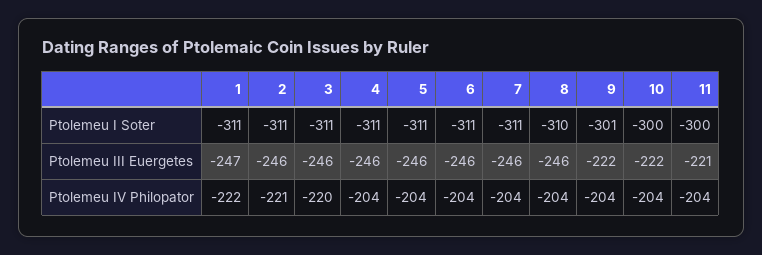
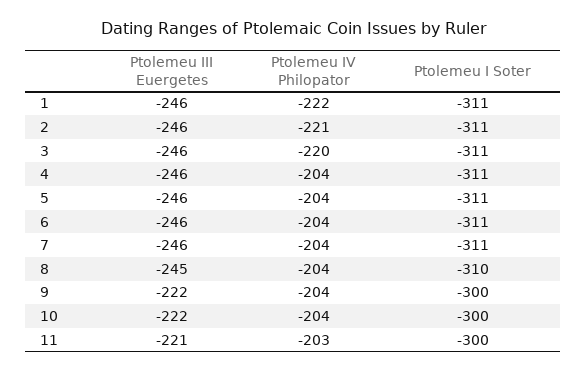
  {
    "1": {
      "Ptolemeu I Soter": -311,
-     "Ptolemeu III Euergetes": -247,
+     "Ptolemeu III Euergetes": -246,
      "Ptolemeu IV Philopator": -222
    },
    "2": {
      "Ptolemeu I Soter": -311,
      "Ptolemeu III Euergetes": -246,
      "Ptolemeu IV Philopator": -221
    },
    "3": {
      "Ptolemeu I Soter": -311,
      "Ptolemeu III Euergetes": -246,
      "Ptolemeu IV Philopator": -220
    },
    "4": {
      "Ptolemeu I Soter": -311,
      "Ptolemeu III Euergetes": -246,
      "Ptolemeu IV Philopator": -204
    },
    "5": {
      "Ptolemeu I Soter": -311,
      "Ptolemeu III Euergetes": -246,
      "Ptolemeu IV Philopator": -204
    },
    "6": {
      "Ptolemeu I Soter": -311,
      "Ptolemeu III Euergetes": -246,
      "Ptolemeu IV Philopator": -204
    },
    "7": {
      "Ptolemeu I Soter": -311,
      "Ptolemeu III Euergetes": -246,
      "Ptolemeu IV Philopator": -204
    },
    "8": {
      "Ptolemeu I Soter": -310,
-     "Ptolemeu III Euergetes": -246,
+     "Ptolemeu III Euergetes": -245,
      "Ptolemeu IV Philopator": -204
    },
    "9": {
-     "Ptolemeu I Soter": -301,
+     "Ptolemeu I Soter": -300,
      "Ptolemeu III Euergetes": -222,
      "Ptolemeu IV Philopator": -204
    },
    "10": {
      "Ptolemeu I Soter": -300,
      "Ptolemeu III Euergetes": -222,
      "Ptolemeu IV Philopator": -204
    },
    "11": {
      "Ptolemeu I Soter": -300,
      "Ptolemeu III Euergetes": -221,
-     "Ptolemeu IV Philopator": -204
+     "Ptolemeu IV Philopator": -203
    }
  }

